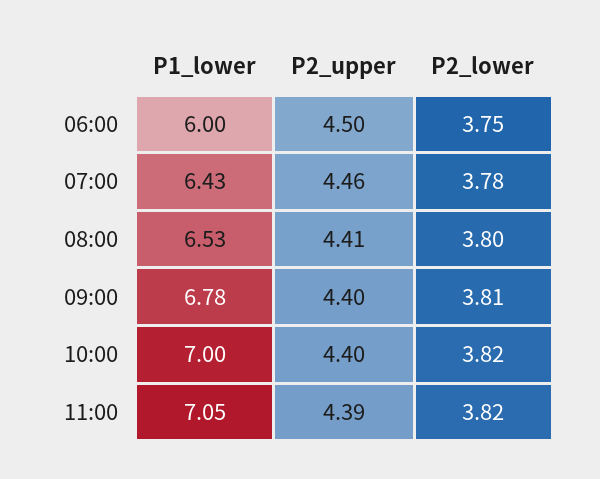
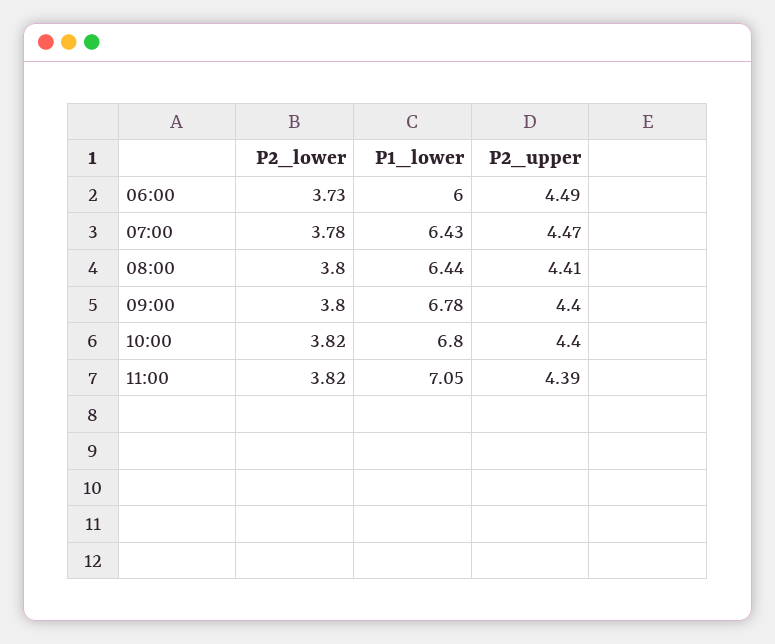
  {
    "P1_lower": {
      "06:00": 6,
      "07:00": 6.43,
-     "08:00": 6.53,
+     "08:00": 6.44,
      "09:00": 6.78,
-     "10:00": 7,
+     "10:00": 6.8,
      "11:00": 7.05
    },
    "P2_upper": {
-     "06:00": 4.5,
+     "06:00": 4.49,
-     "07:00": 4.46,
+     "07:00": 4.47,
      "08:00": 4.41,
      "09:00": 4.4,
      "10:00": 4.4,
      "11:00": 4.39
    },
    "P2_lower": {
-     "06:00": 3.75,
+     "06:00": 3.73,
      "07:00": 3.78,
      "08:00": 3.8,
-     "09:00": 3.81,
+     "09:00": 3.8,
      "10:00": 3.82,
      "11:00": 3.82
    }
  }

